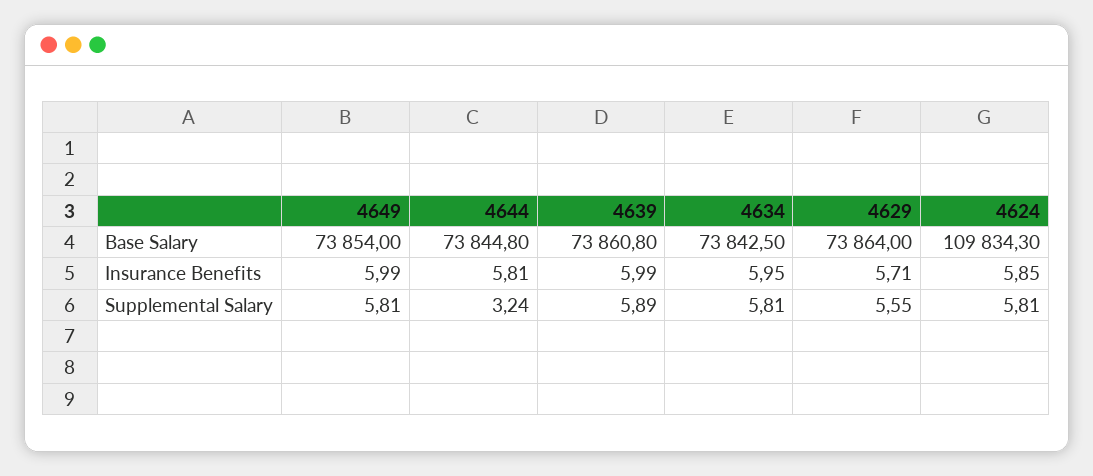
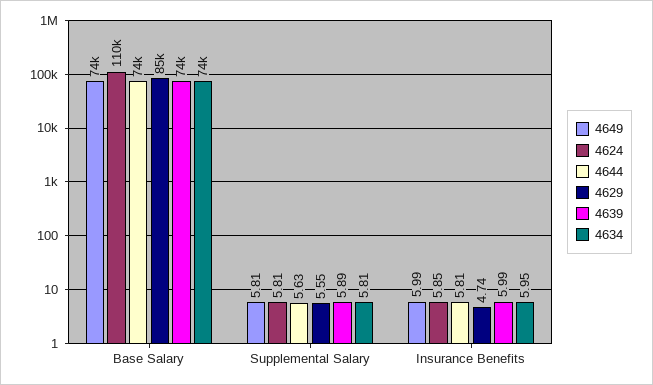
  {
    "4649": {
      "Base Salary": 73854,
      "Insurance Benefits": 5.99,
      "Supplemental Salary": 5.81
    },
    "4644": {
      "Base Salary": 73844.8,
      "Insurance Benefits": 5.81,
-     "Supplemental Salary": 3.24
+     "Supplemental Salary": 5.63
    },
    "4639": {
      "Base Salary": 73860.8,
      "Insurance Benefits": 5.99,
      "Supplemental Salary": 5.89
    },
    "4634": {
      "Base Salary": 73842.5,
      "Insurance Benefits": 5.95,
      "Supplemental Salary": 5.81
    },
    "4629": {
-     "Base Salary": 73864,
+     "Base Salary": 85000,
-     "Insurance Benefits": 5.71,
+     "Insurance Benefits": 4.74,
      "Supplemental Salary": 5.55
    },
    "4624": {
      "Base Salary": 109834.3,
      "Insurance Benefits": 5.85,
      "Supplemental Salary": 5.81
    }
  }

